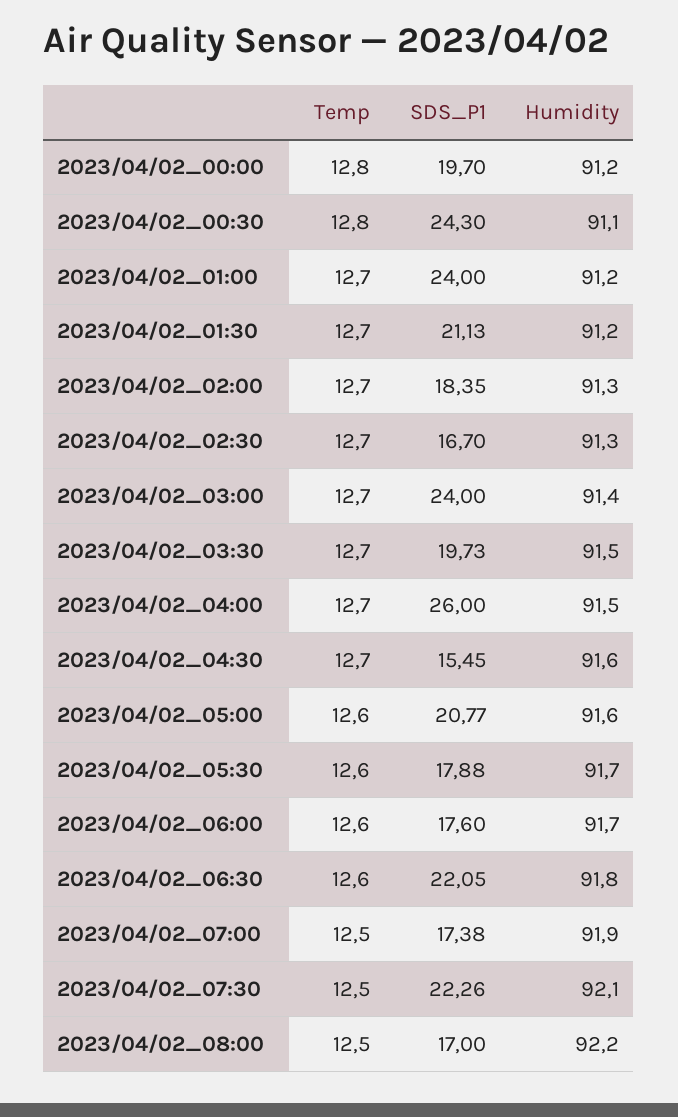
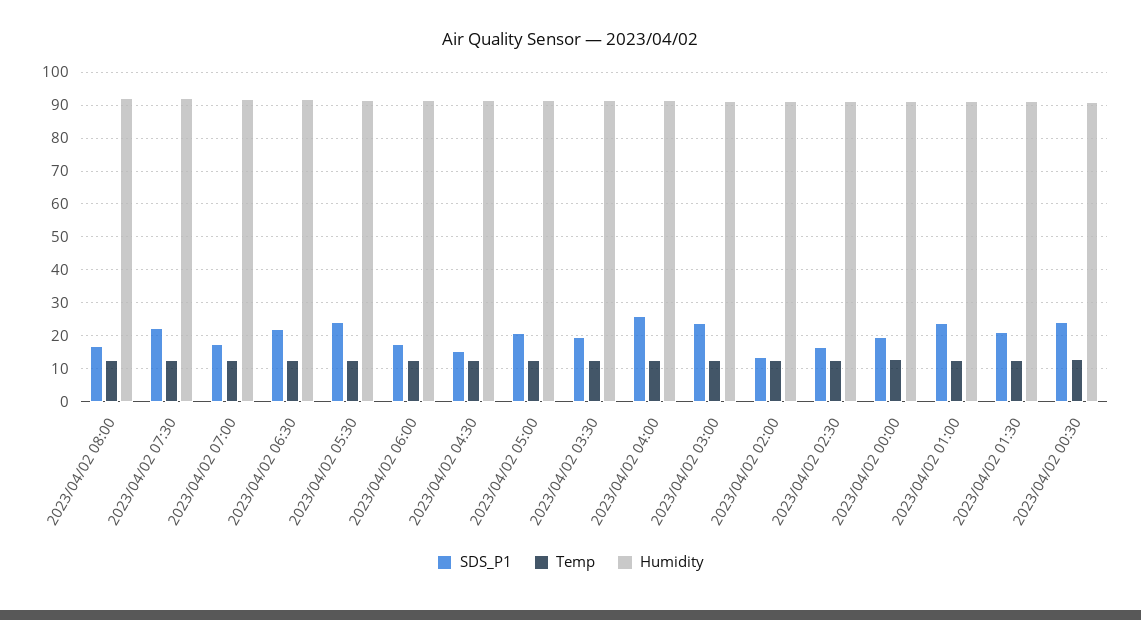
  {
    "Temp": {
      "2023/04/02_00:00": 12.8,
      "2023/04/02_00:30": 12.8,
      "2023/04/02_01:00": 12.7,
      "2023/04/02_01:30": 12.7,
      "2023/04/02_02:00": 12.7,
      "2023/04/02_02:30": 12.7,
      "2023/04/02_03:00": 12.7,
      "2023/04/02_03:30": 12.7,
      "2023/04/02_04:00": 12.7,
      "2023/04/02_04:30": 12.7,
      "2023/04/02_05:00": 12.6,
      "2023/04/02_05:30": 12.6,
      "2023/04/02_06:00": 12.6,
      "2023/04/02_06:30": 12.6,
      "2023/04/02_07:00": 12.5,
      "2023/04/02_07:30": 12.5,
      "2023/04/02_08:00": 12.5
    },
    "SDS_P1": {
      "2023/04/02_00:00": 19.7,
      "2023/04/02_00:30": 24.3,
      "2023/04/02_01:00": 24,
      "2023/04/02_01:30": 21.13,
-     "2023/04/02_02:00": 18.35,
+     "2023/04/02_02:00": 14,
      "2023/04/02_02:30": 16.7,
      "2023/04/02_03:00": 24,
      "2023/04/02_03:30": 19.73,
      "2023/04/02_04:00": 26,
      "2023/04/02_04:30": 15.45,
      "2023/04/02_05:00": 20.77,
-     "2023/04/02_05:30": 17.88,
+     "2023/04/02_05:30": 24,
      "2023/04/02_06:00": 17.6,
      "2023/04/02_06:30": 22.05,
      "2023/04/02_07:00": 17.38,
      "2023/04/02_07:30": 22.26,
      "2023/04/02_08:00": 17
    },
    "Humidity": {
      "2023/04/02_00:00": 91.2,
      "2023/04/02_00:30": 91.1,
      "2023/04/02_01:00": 91.2,
      "2023/04/02_01:30": 91.2,
      "2023/04/02_02:00": 91.3,
      "2023/04/02_02:30": 91.3,
      "2023/04/02_03:00": 91.4,
      "2023/04/02_03:30": 91.5,
      "2023/04/02_04:00": 91.5,
      "2023/04/02_04:30": 91.6,
      "2023/04/02_05:00": 91.6,
      "2023/04/02_05:30": 91.7,
      "2023/04/02_06:00": 91.7,
      "2023/04/02_06:30": 91.8,
      "2023/04/02_07:00": 91.9,
      "2023/04/02_07:30": 92.1,
      "2023/04/02_08:00": 92.2
    }
  }

